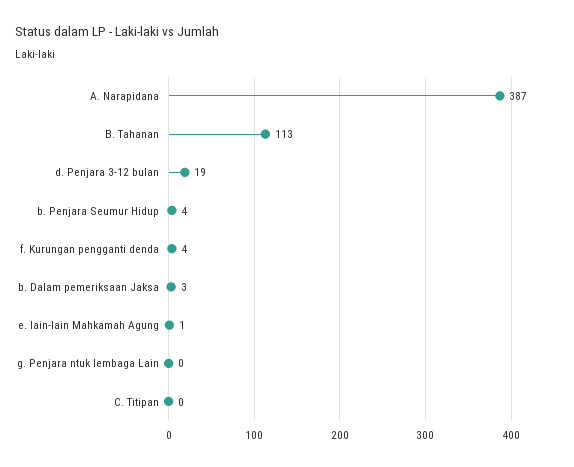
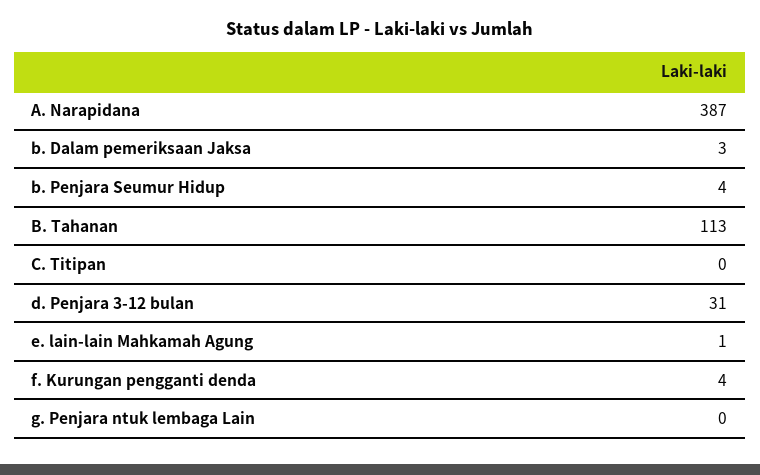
  {
    "A. Narapidana": 387,
    "B. Tahanan": 113,
-   "d. Penjara 3-12 bulan": 19,
+   "d. Penjara 3-12 bulan": 31,
    "b. Penjara Seumur Hidup": 4,
    "f. Kurungan pengganti denda": 4,
    "b. Dalam pemeriksaan Jaksa": 3,
    "e. lain-lain Mahkamah Agung": 1,
    "g. Penjara ntuk lembaga Lain": 0,
    "C. Titipan": 0
  }

